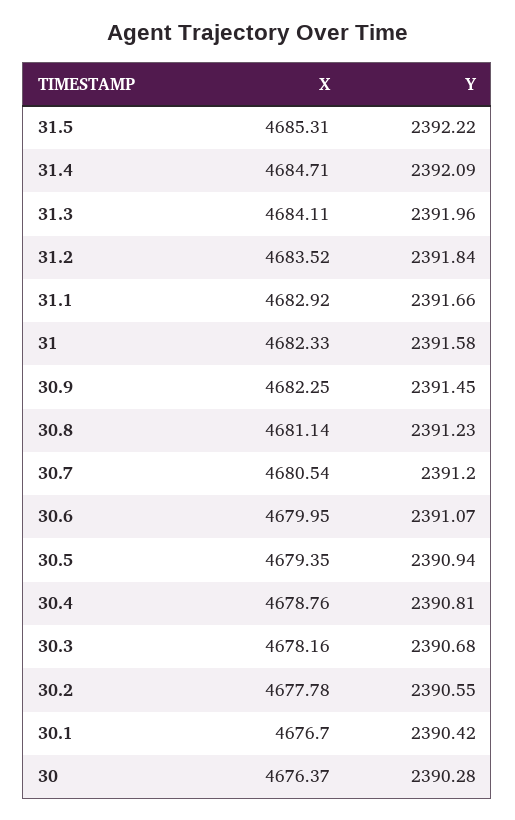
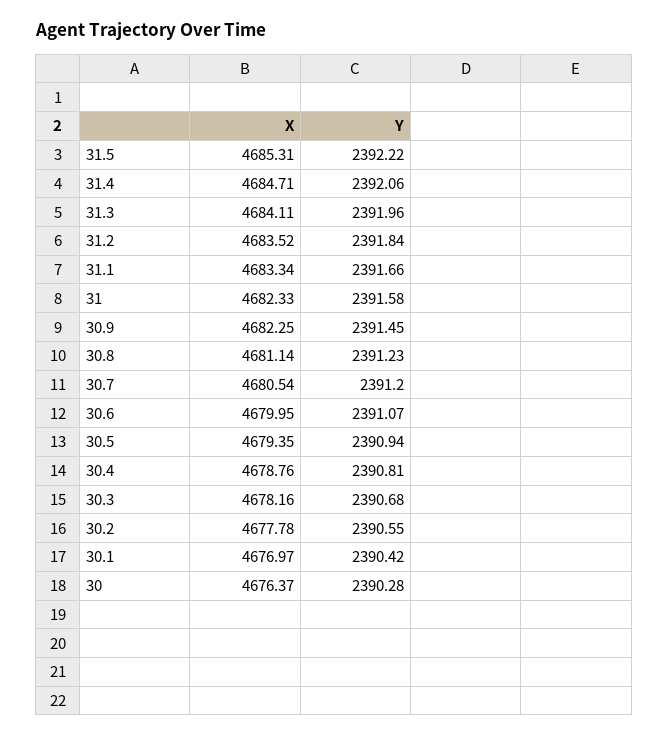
  {
    "X": {
      "31.5": 4685.31,
      "31.4": 4684.71,
      "31.3": 4684.11,
      "31.2": 4683.52,
-     "31.1": 4682.92,
+     "31.1": 4683.34,
      "31": 4682.33,
      "30.9": 4682.25,
      "30.8": 4681.14,
      "30.7": 4680.54,
      "30.6": 4679.95,
      "30.5": 4679.35,
      "30.4": 4678.76,
      "30.3": 4678.16,
      "30.2": 4677.78,
-     "30.1": 4676.7,
+     "30.1": 4676.97,
      "30": 4676.37
    },
    "Y": {
      "31.5": 2392.22,
-     "31.4": 2392.09,
+     "31.4": 2392.06,
      "31.3": 2391.96,
      "31.2": 2391.84,
      "31.1": 2391.66,
      "31": 2391.58,
      "30.9": 2391.45,
      "30.8": 2391.23,
      "30.7": 2391.2,
      "30.6": 2391.07,
      "30.5": 2390.94,
      "30.4": 2390.81,
      "30.3": 2390.68,
      "30.2": 2390.55,
      "30.1": 2390.42,
      "30": 2390.28
    }
  }

